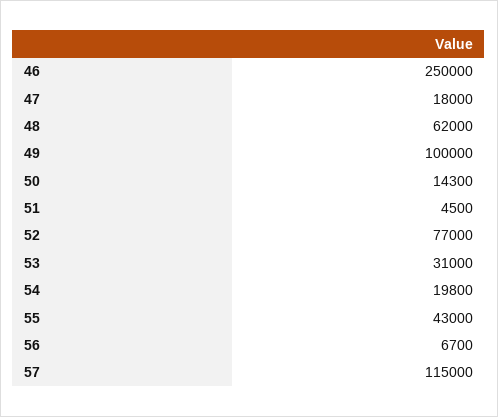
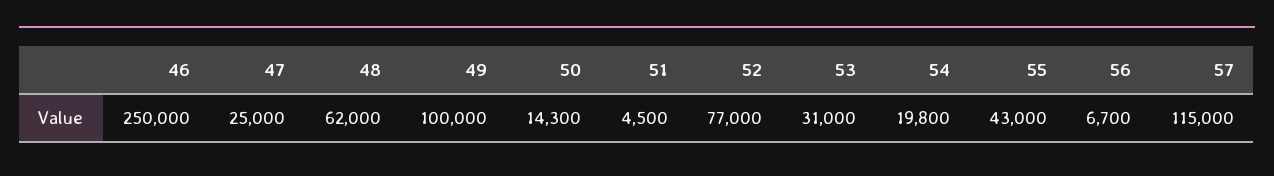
  {
    "46": 250000,
-   "47": 18000,
+   "47": 25000,
    "48": 62000,
    "49": 100000,
    "50": 14300,
    "51": 4500,
    "52": 77000,
    "53": 31000,
    "54": 19800,
    "55": 43000,
    "56": 6700,
    "57": 115000
  }

